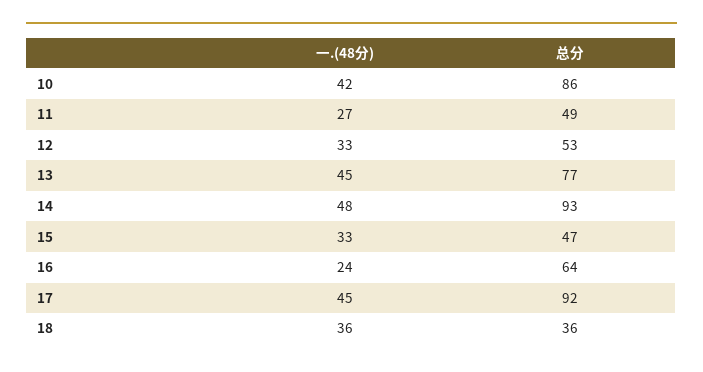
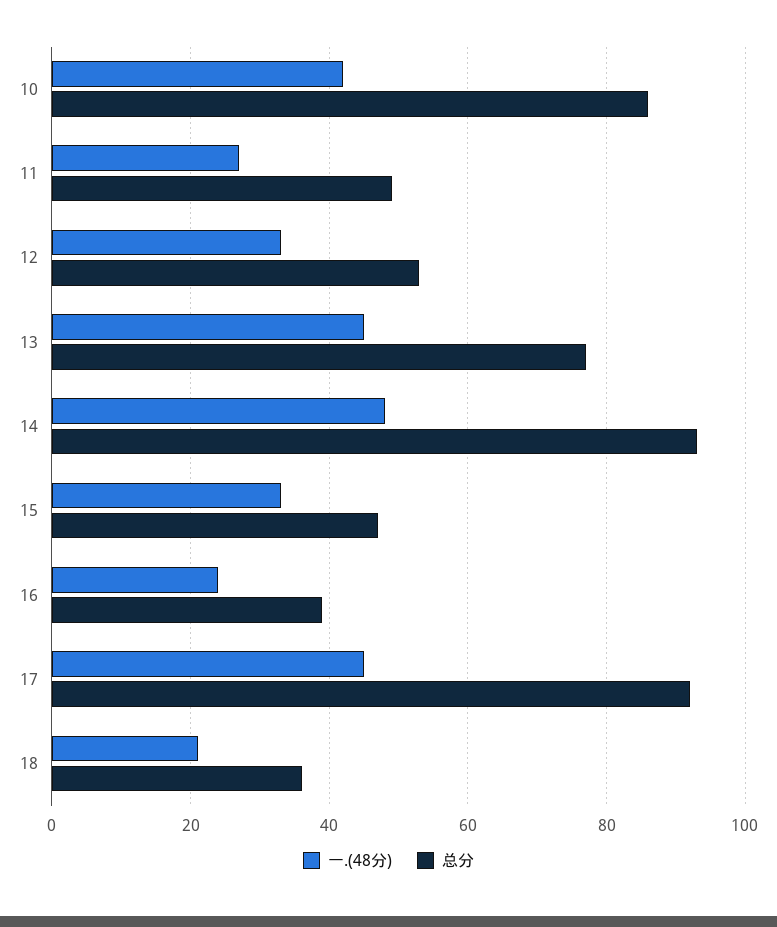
  {
    "一.(48分)": {
      "10": 42,
      "11": 27,
      "12": 33,
      "13": 45,
      "14": 48,
      "15": 33,
      "16": 24,
      "17": 45,
-     "18": 36
+     "18": 20
    },
    "总分": {
      "10": 86,
      "11": 49,
      "12": 53,
      "13": 77,
      "14": 93,
      "15": 47,
-     "16": 64,
+     "16": 40,
      "17": 92,
      "18": 36
    }
  }

